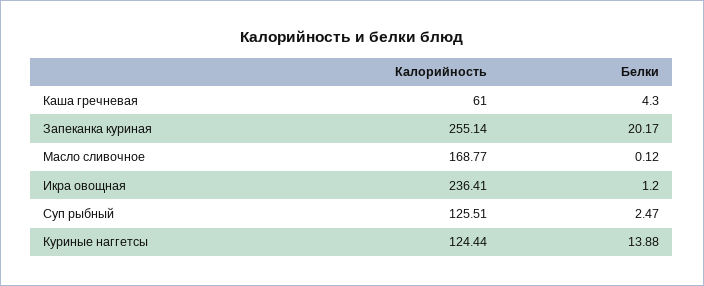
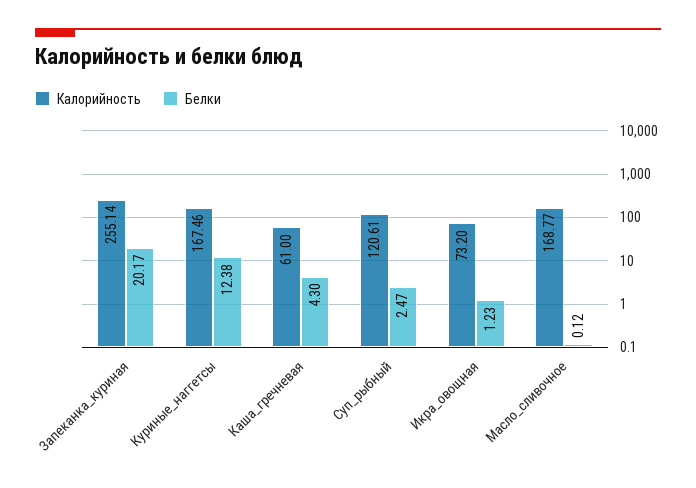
  {
    "Калорийность": {
      "Каша гречневая": 61,
      "Запеканка куриная": 255.14,
      "Масло сливочное": 168.77,
-     "Икра овощная": 236.41,
+     "Икра овощная": 73.2,
-     "Суп рыбный": 125.51,
+     "Суп рыбный": 120.61,
-     "Куриные наггетсы": 124.44
+     "Куриные наггетсы": 167.46
    },
    "Белки": {
      "Каша гречневая": 4.3,
      "Запеканка куриная": 20.17,
      "Масло сливочное": 0.12,
-     "Икра овощная": 1.2,
+     "Икра овощная": 1.23,
      "Суп рыбный": 2.47,
-     "Куриные наггетсы": 13.88
+     "Куриные наггетсы": 12.38
    }
  }

